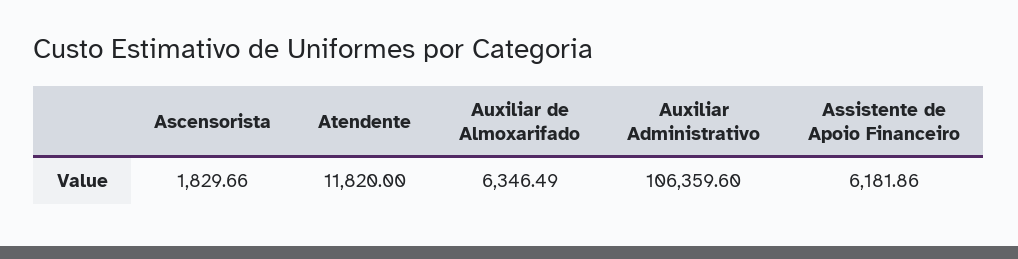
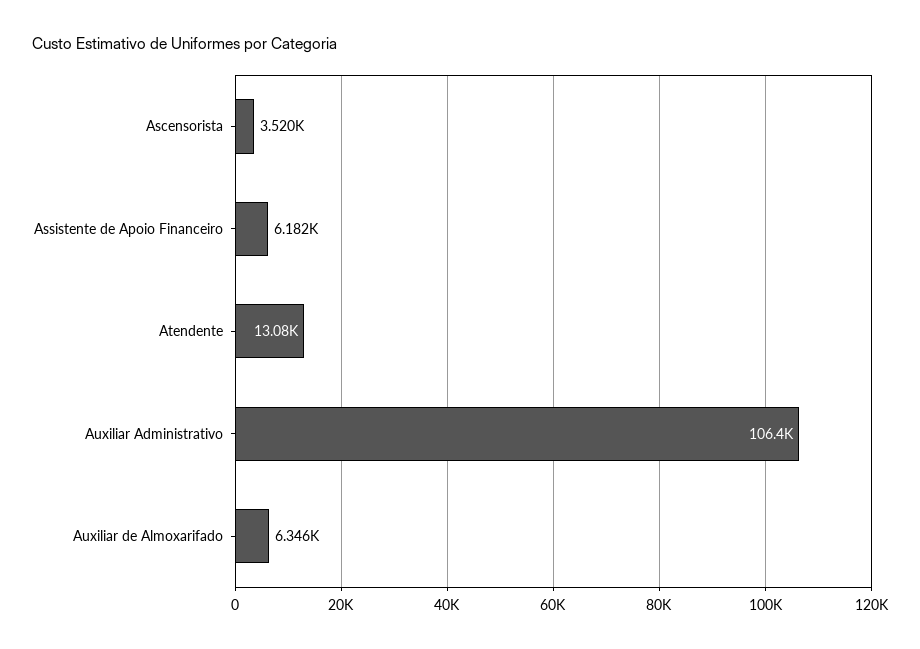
  {
-   "Ascensorista": 1829.66,
+   "Ascensorista": 3520,
-   "Atendente": 11820,
+   "Atendente": 13080,
    "Auxiliar de Almoxarifado": 6346.49,
    "Auxiliar Administrativo": 106359.6,
    "Assistente de Apoio Financeiro": 6181.86
  }

